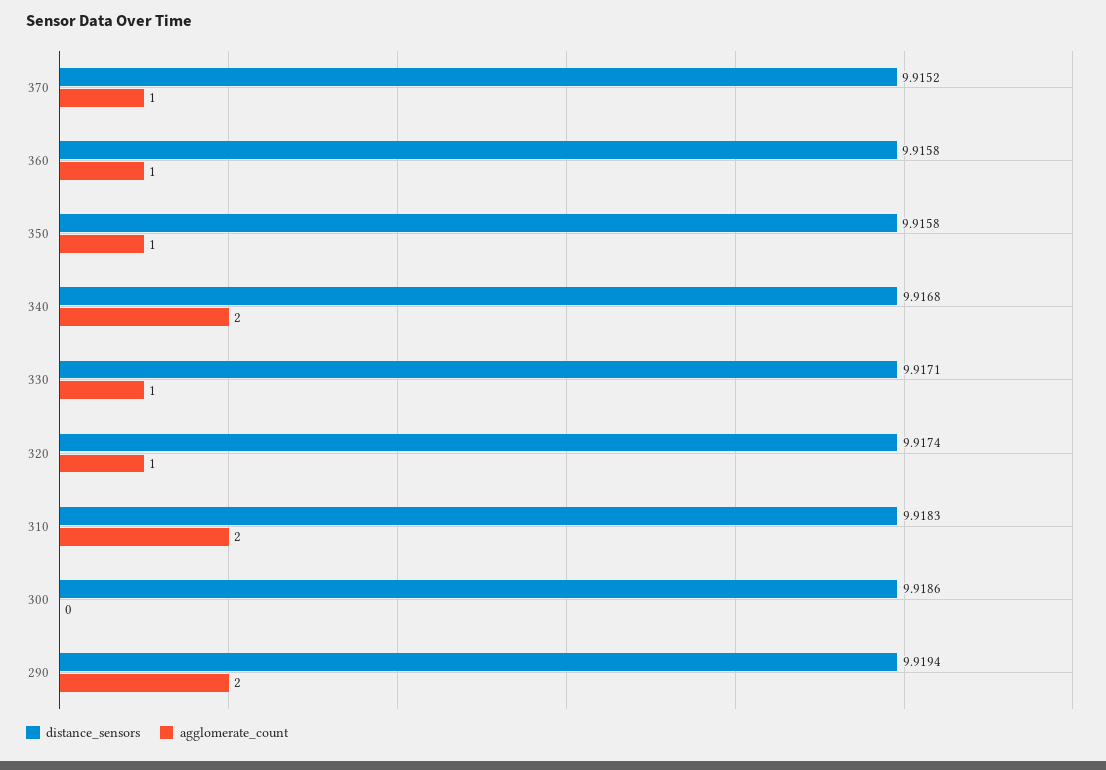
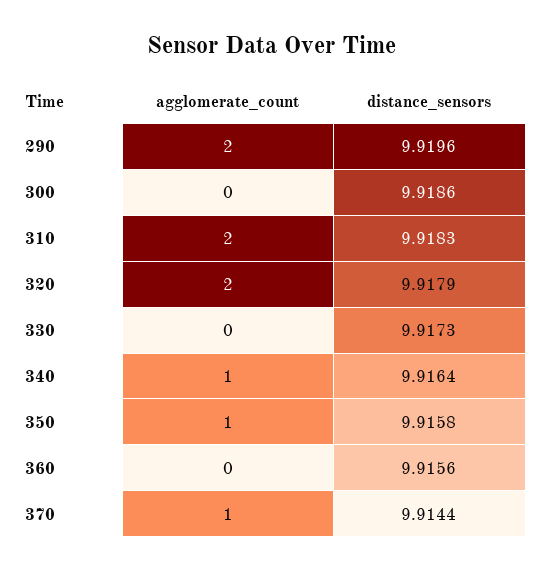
  {
    "distance_sensors": {
-     "370": 9.9152,
+     "370": 9.9144,
-     "360": 9.9158,
+     "360": 9.9156,
      "350": 9.9158,
-     "340": 9.9168,
+     "340": 9.9164,
-     "330": 9.9171,
+     "330": 9.9173,
-     "320": 9.9174,
+     "320": 9.9179,
      "310": 9.9183,
      "300": 9.9186,
-     "290": 9.9194
+     "290": 9.9196
    },
    "agglomerate_count": {
      "370": 1,
-     "360": 1,
+     "360": 0,
      "350": 1,
-     "340": 2,
+     "340": 1,
-     "330": 1,
+     "330": 0,
-     "320": 1,
+     "320": 2,
      "310": 2,
      "300": 0,
      "290": 2
    }
  }

